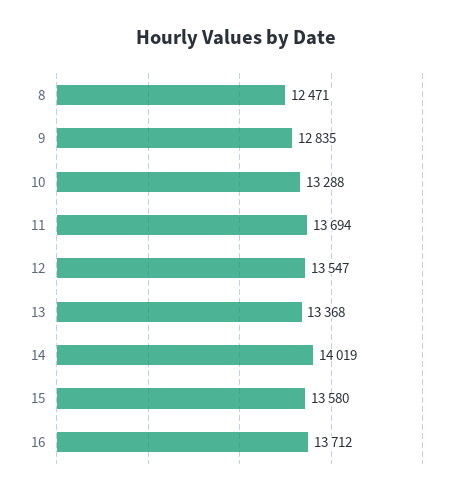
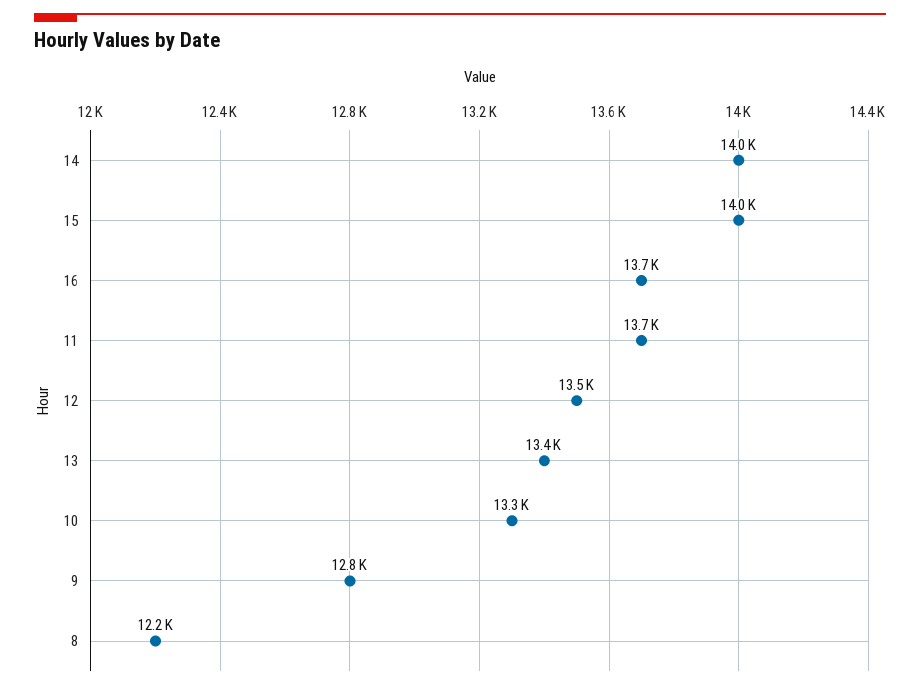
  {
-   "8": 12471,
+   "8": 12200,
    "9": 12835,
    "10": 13288,
    "11": 13694,
    "12": 13547,
    "13": 13368,
    "14": 14019,
-   "15": 13580,
+   "15": 14000,
    "16": 13712
  }

